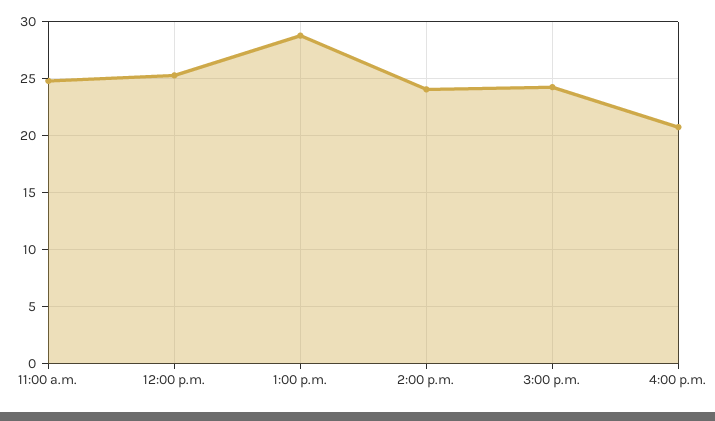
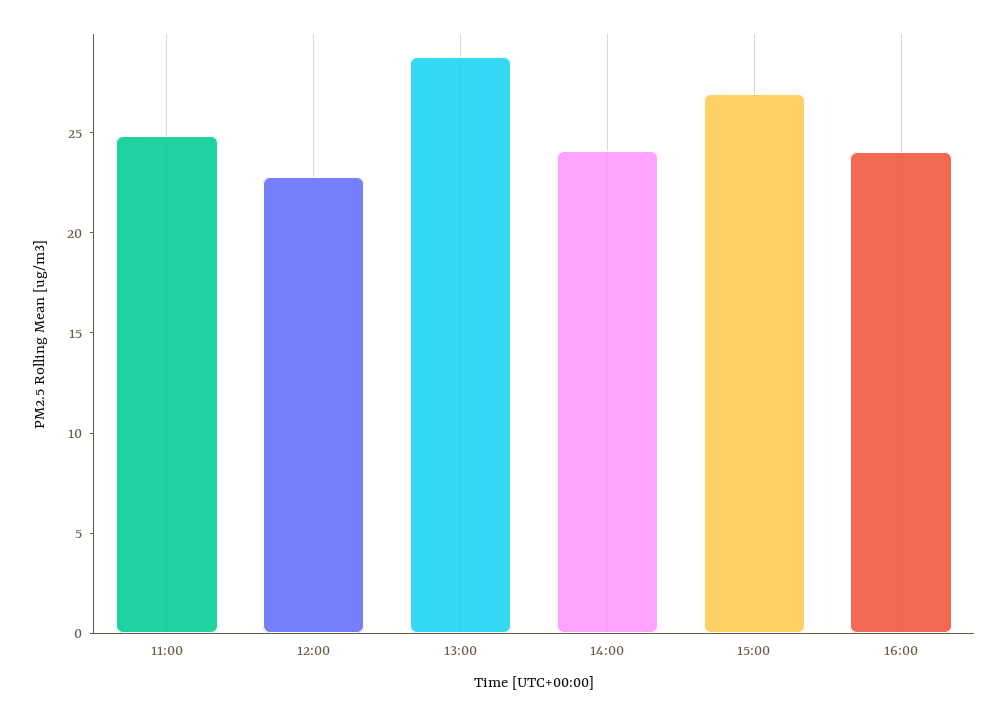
  {
    "11:00 a.m.": 25,
-   "12:00 p.m.": 25,
+   "12:00 p.m.": 23,
    "1:00 p.m.": 29,
    "2:00 p.m.": 24,
-   "3:00 p.m.": 24,
+   "3:00 p.m.": 27,
-   "4:00 p.m.": 21
+   "4:00 p.m.": 24
  }

